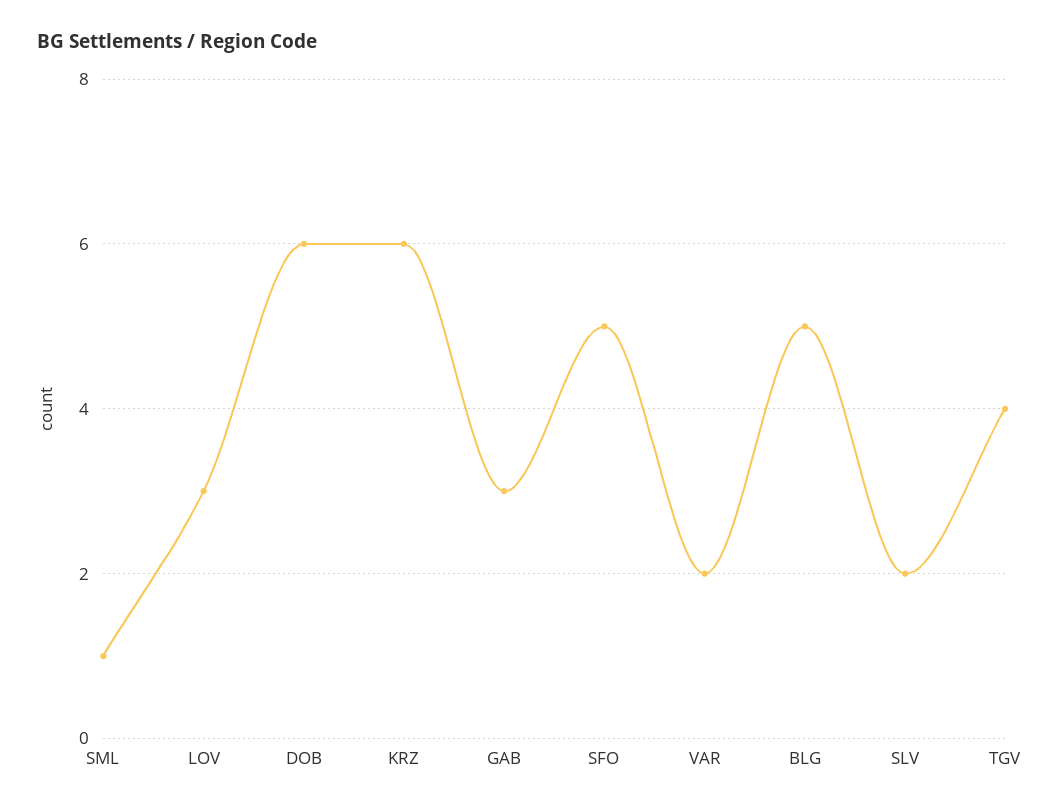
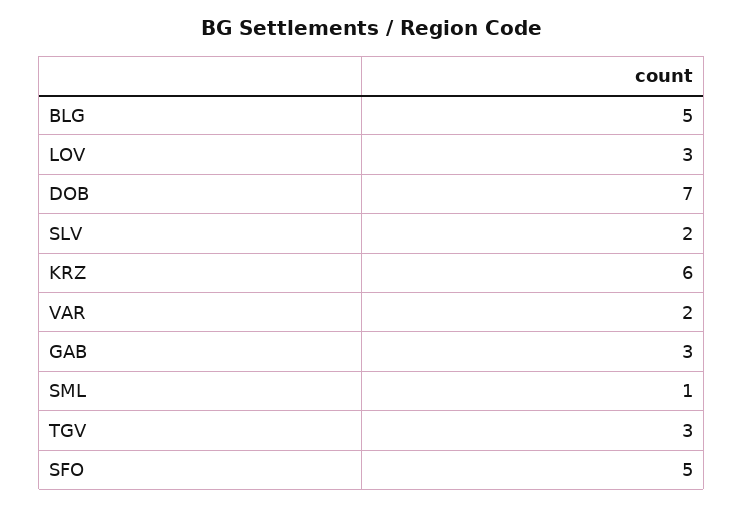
  {
    "SML": 1,
    "LOV": 3,
-   "DOB": 6,
+   "DOB": 7,
    "KRZ": 6,
    "GAB": 3,
    "SFO": 5,
    "VAR": 2,
    "BLG": 5,
    "SLV": 2,
-   "TGV": 4
+   "TGV": 3
  }

